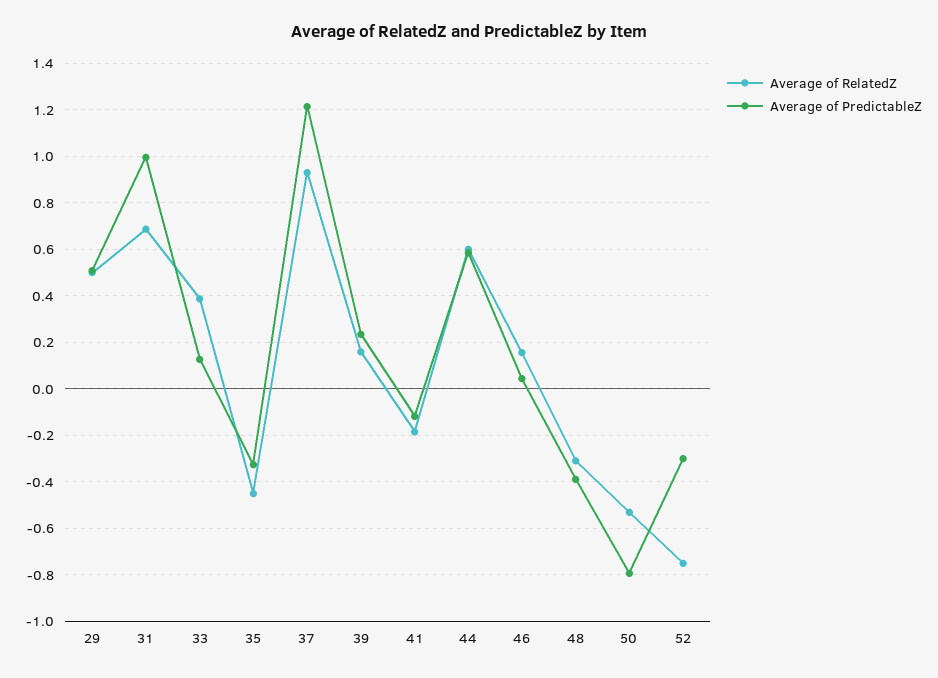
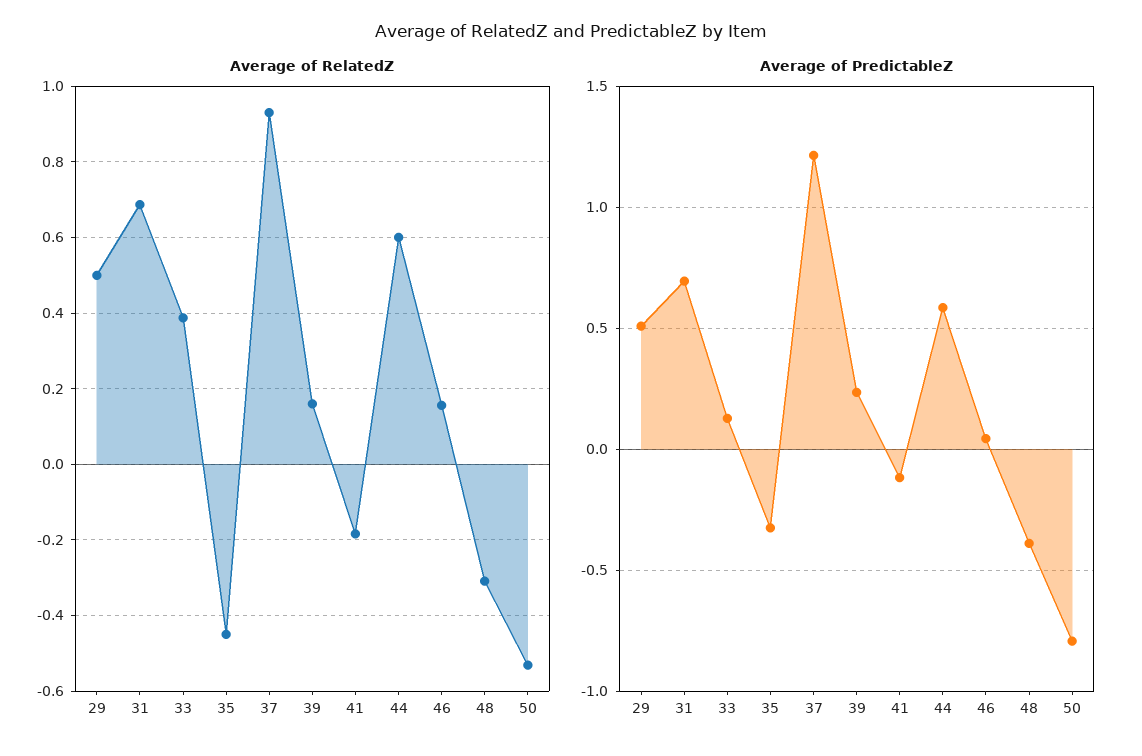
  {
    "Average of RelatedZ": {
      "29": 0.5,
      "31": 0.68,
      "33": 0.38,
      "35": -0.46,
      "37": 0.94,
      "39": 0.16,
      "41": -0.18,
      "44": 0.6,
      "46": 0.16,
      "48": -0.3,
-     "50": -0.54,
+     "50": -0.54
-     "52": -0.75
    },
    "Average of PredictableZ": {
      "29": 0.5,
-     "31": 1,
+     "31": 0.7,
      "33": 0.15,
      "35": -0.35,
      "37": 1.2,
      "39": 0.25,
      "41": -0.1,
      "44": 0.6,
      "46": 0.05,
      "48": -0.4,
-     "50": -0.8,
+     "50": -0.8
-     "52": -0.3
    }
  }

